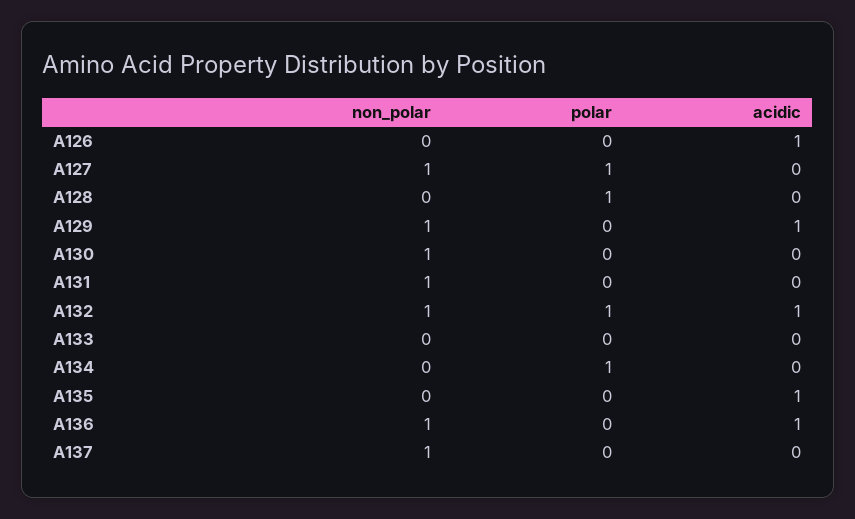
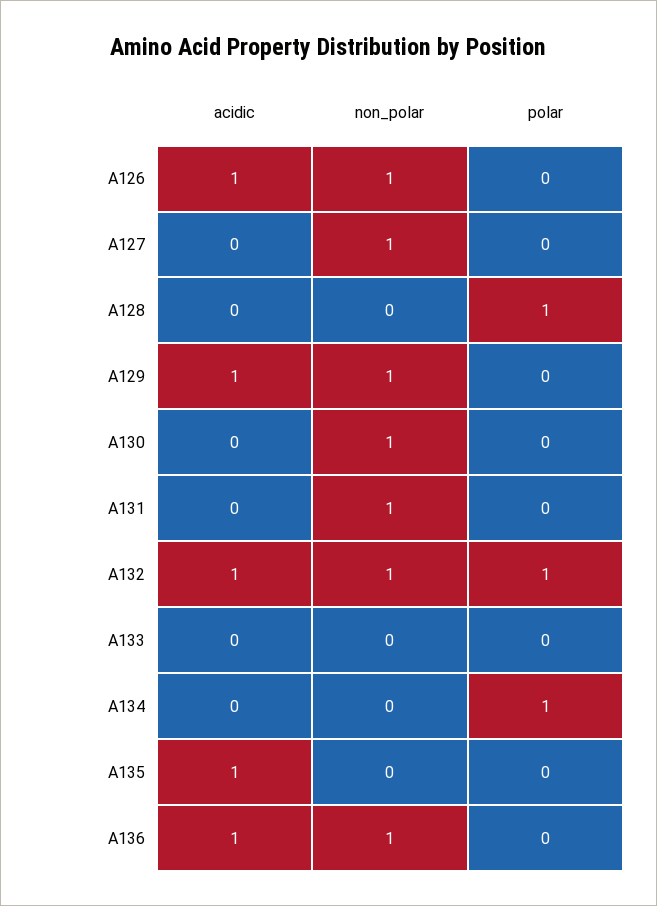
  {
    "non_polar": {
-     "A126": 0,
+     "A126": 1,
      "A127": 1,
      "A128": 0,
      "A129": 1,
      "A130": 1,
      "A131": 1,
      "A132": 1,
      "A133": 0,
      "A134": 0,
      "A135": 0,
-     "A136": 1,
+     "A136": 1
-     "A137": 1
    },
    "polar": {
      "A126": 0,
-     "A127": 1,
+     "A127": 0,
      "A128": 1,
      "A129": 0,
      "A130": 0,
      "A131": 0,
      "A132": 1,
      "A133": 0,
      "A134": 1,
      "A135": 0,
-     "A136": 0,
+     "A136": 0
-     "A137": 0
    },
    "acidic": {
      "A126": 1,
      "A127": 0,
      "A128": 0,
      "A129": 1,
      "A130": 0,
      "A131": 0,
      "A132": 1,
      "A133": 0,
      "A134": 0,
      "A135": 1,
-     "A136": 1,
+     "A136": 1
-     "A137": 0
    }
  }

